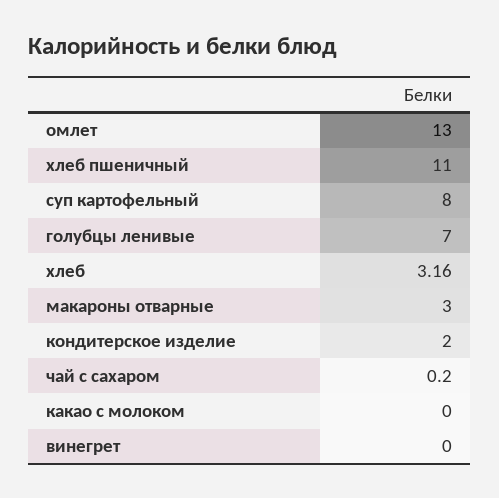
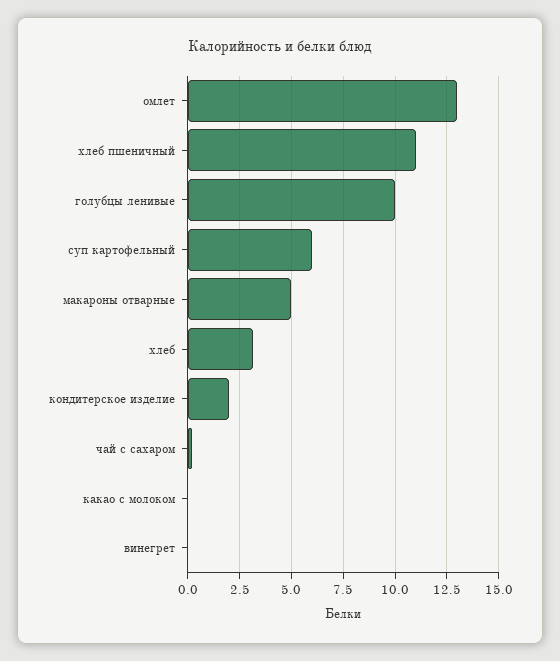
  {
    "омлет": 13,
    "хлеб пшеничный": 11,
-   "суп картофельный": 8,
+   "суп картофельный": 6,
-   "голубцы ленивые": 7,
+   "голубцы ленивые": 10,
    "хлеб": 3.16,
-   "макароны отварные": 3,
+   "макароны отварные": 5,
    "кондитерское изделие": 2,
    "чай с сахаром": 0.2,
    "какао с молоком": 0,
    "винегрет": 0
  }

